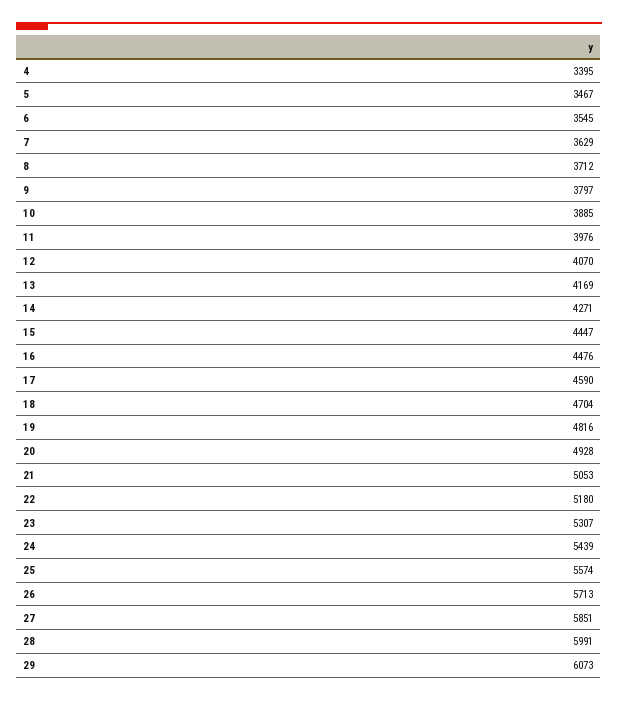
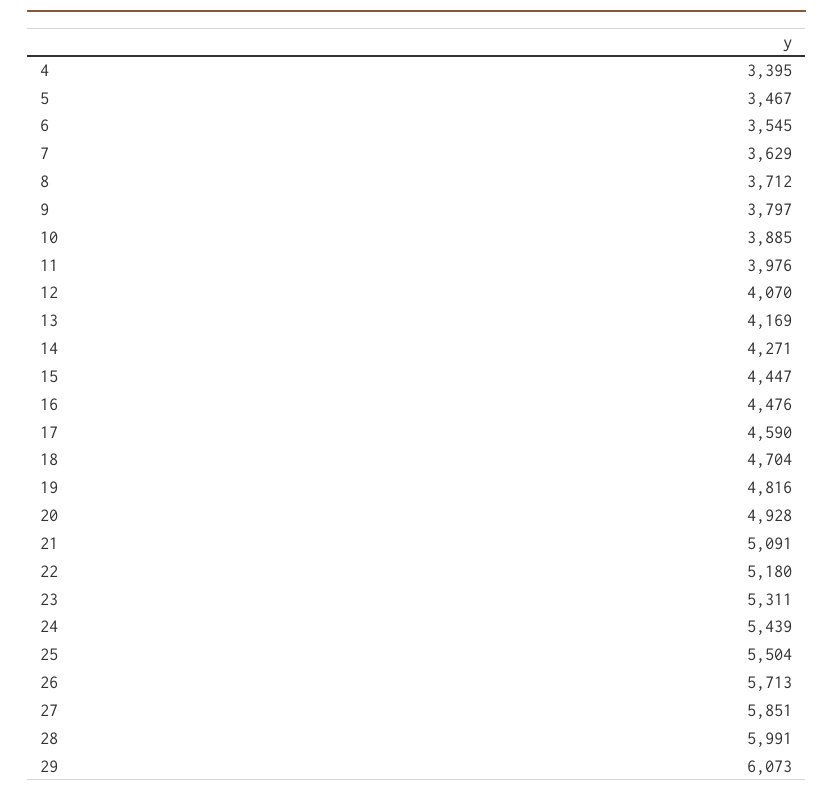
  {
    "4": 3395,
    "5": 3467,
    "6": 3545,
    "7": 3629,
    "8": 3712,
    "9": 3797,
    "10": 3885,
    "11": 3976,
    "12": 4070,
    "13": 4169,
    "14": 4271,
    "15": 4447,
    "16": 4476,
    "17": 4590,
    "18": 4704,
    "19": 4816,
    "20": 4928,
-   "21": 5053,
+   "21": 5091,
    "22": 5180,
-   "23": 5307,
+   "23": 5311,
    "24": 5439,
-   "25": 5574,
+   "25": 5504,
    "26": 5713,
    "27": 5851,
    "28": 5991,
    "29": 6073
  }

